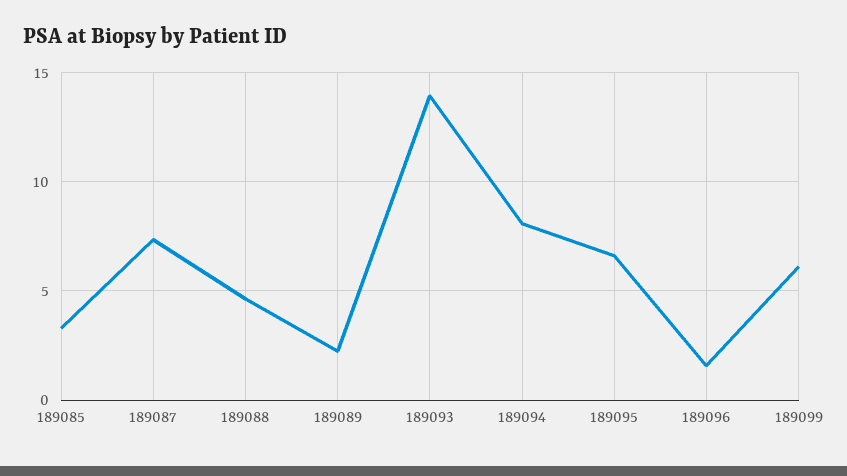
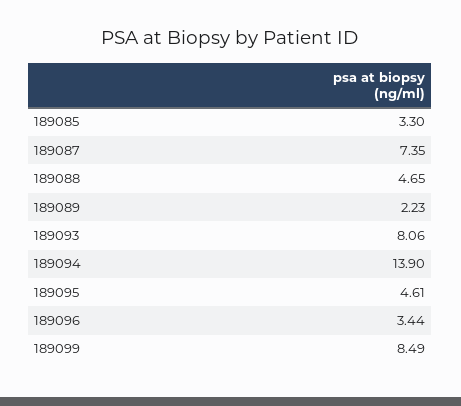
  {
    "189085": 3.3,
    "189087": 7.35,
    "189088": 4.65,
    "189089": 2.23,
-   "189093": 14,
+   "189093": 8.06,
-   "189094": 8,
+   "189094": 13.9,
-   "189095": 6.5,
+   "189095": 4.61,
-   "189096": 1.5,
+   "189096": 3.44,
-   "189099": 6
+   "189099": 8.49
  }

